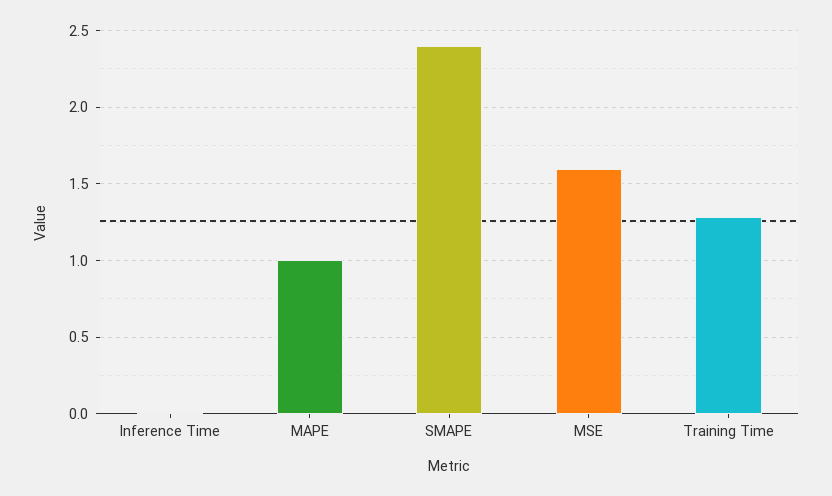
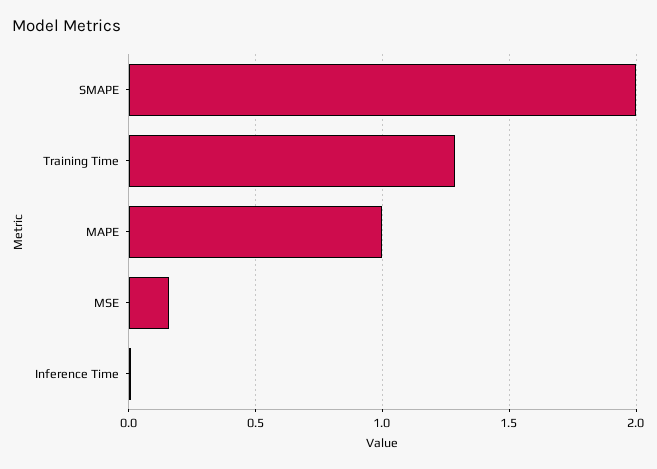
  {
    "Inference Time": 0,
    "MAPE": 1,
-   "SMAPE": 2.4,
+   "SMAPE": 2,
-   "MSE": 1.6,
+   "MSE": 0.15,
    "Training Time": 1.3
  }

